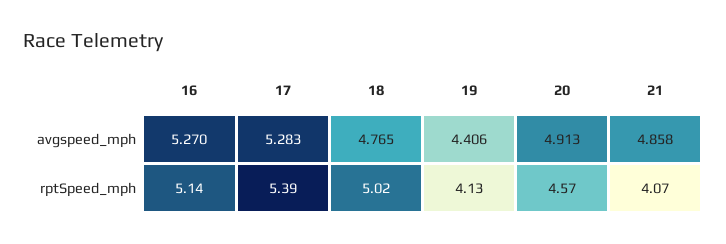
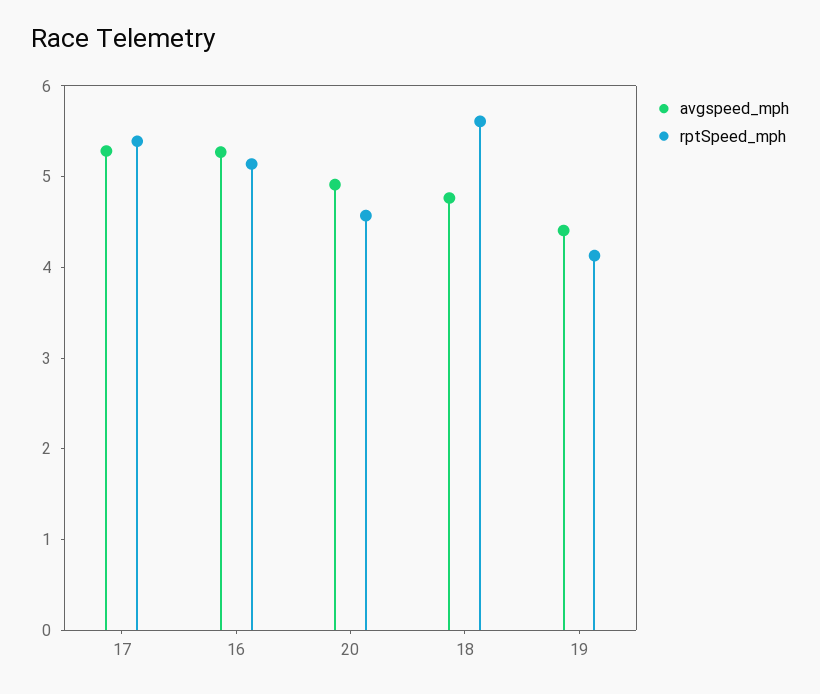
  {
    "avgspeed_mph": {
      "16": 5.27,
      "17": 5.283,
      "18": 4.765,
      "19": 4.406,
-     "20": 4.913,
+     "20": 4.913
-     "21": 4.858
    },
    "rptSpeed_mph": {
      "16": 5.14,
      "17": 5.39,
-     "18": 5.02,
+     "18": 5.6,
      "19": 4.13,
-     "20": 4.57,
+     "20": 4.57
-     "21": 4.07
    }
  }

